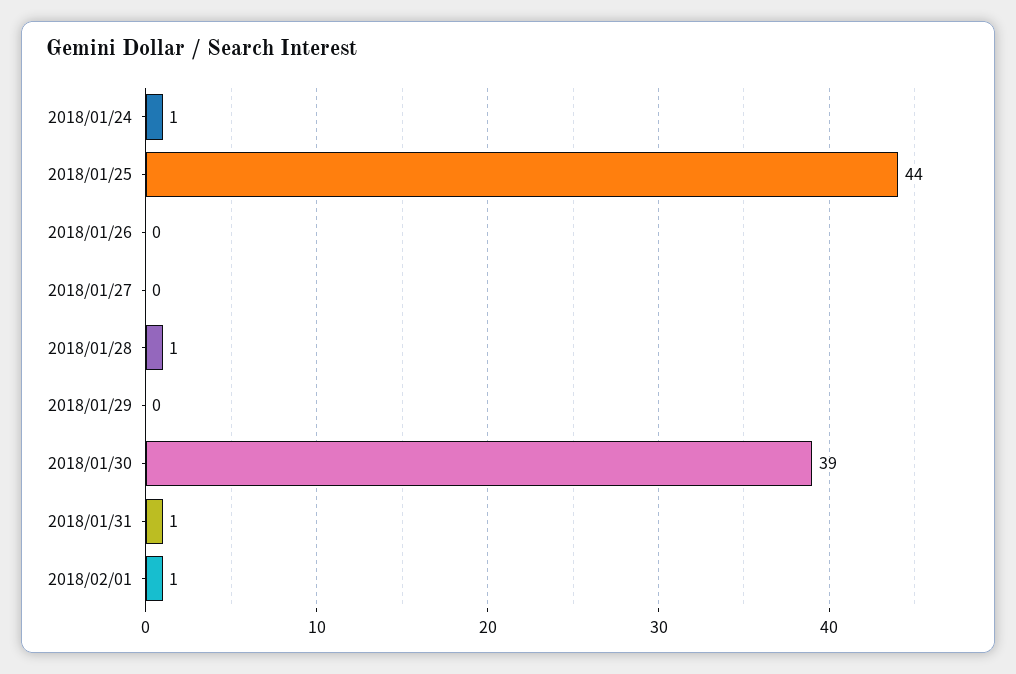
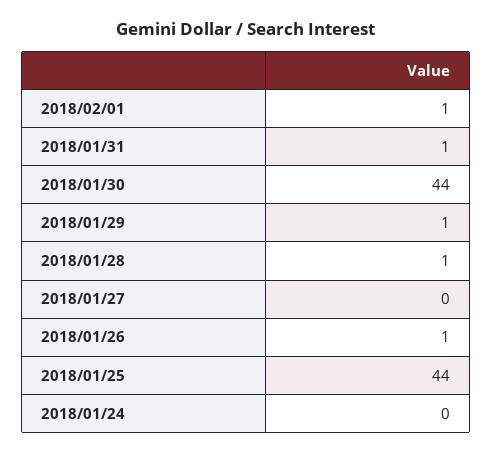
  {
-   "2018/01/24": 1,
+   "2018/01/24": 0,
    "2018/01/25": 44,
-   "2018/01/26": 0,
+   "2018/01/26": 1,
    "2018/01/27": 0,
    "2018/01/28": 1,
-   "2018/01/29": 0,
+   "2018/01/29": 1,
-   "2018/01/30": 39,
+   "2018/01/30": 44,
    "2018/01/31": 1,
    "2018/02/01": 1
  }

